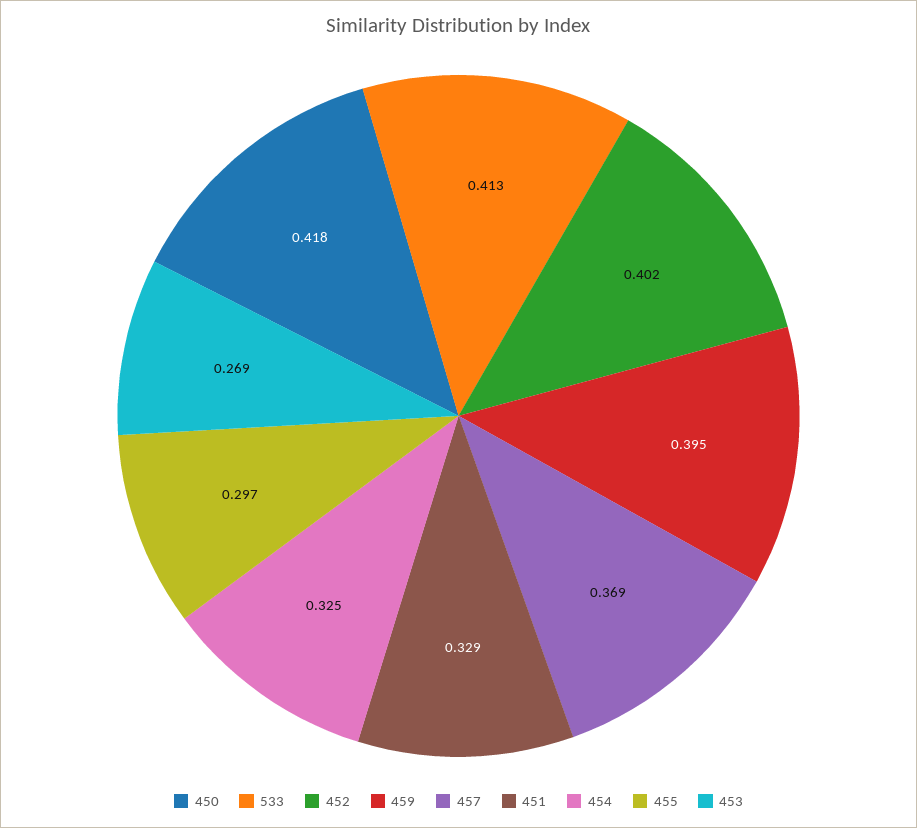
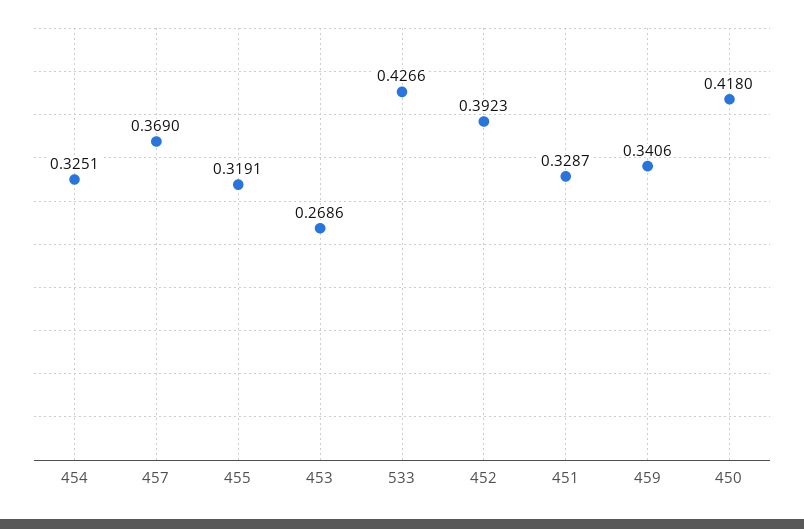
  {
    "450": 0.418,
-   "533": 0.413,
+   "533": 0.4266,
-   "452": 0.402,
+   "452": 0.3923,
-   "459": 0.395,
+   "459": 0.3406,
    "457": 0.369,
    "451": 0.3287,
    "454": 0.3251,
-   "455": 0.297,
+   "455": 0.3191,
    "453": 0.2686
  }

